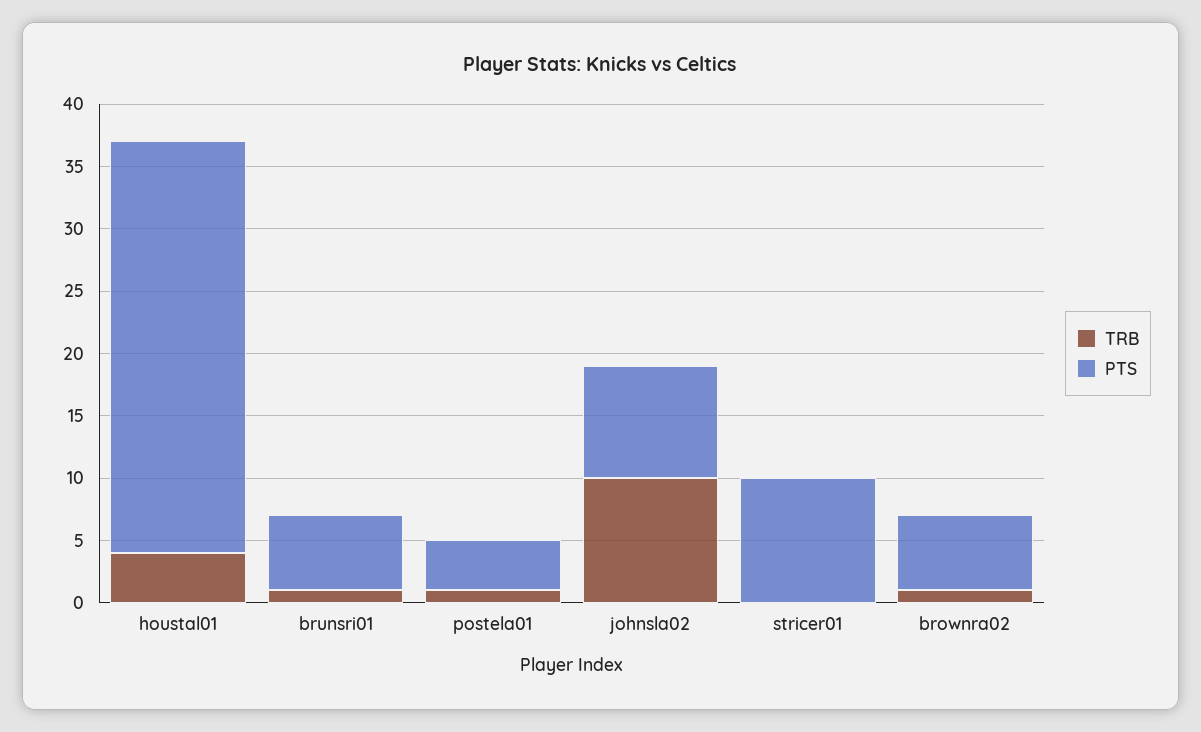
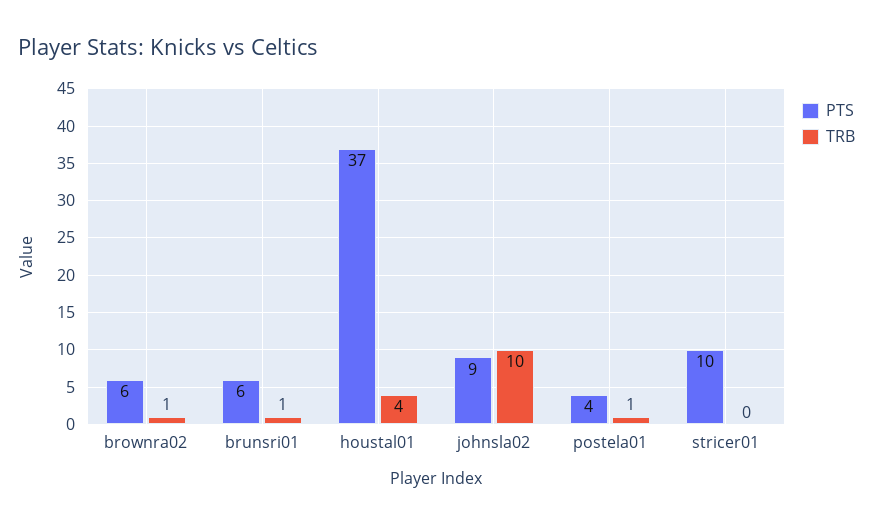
  {
    "TRB": {
      "houstal01": 4,
      "brunsri01": 1,
      "postela01": 1,
      "johnsla02": 10,
      "stricer01": 0,
      "brownra02": 1
    },
    "PTS": {
-     "houstal01": 33,
+     "houstal01": 37,
      "brunsri01": 6,
      "postela01": 4,
      "johnsla02": 9,
      "stricer01": 10,
      "brownra02": 6
    }
  }

